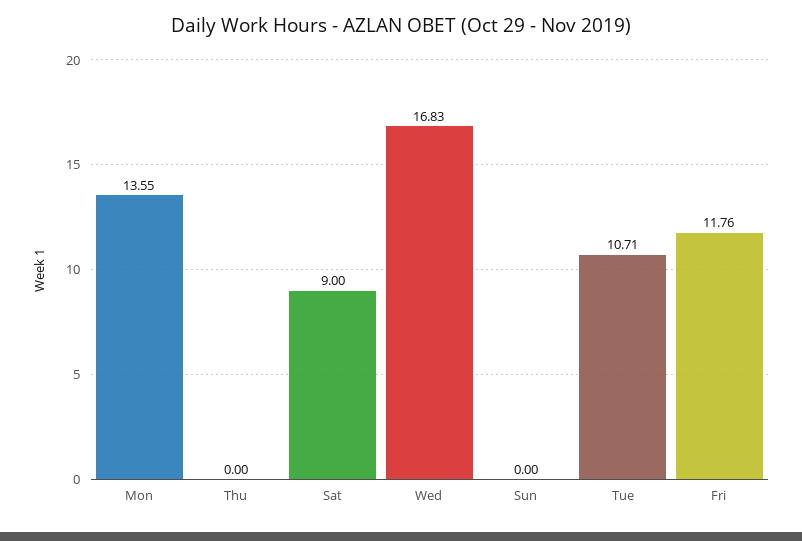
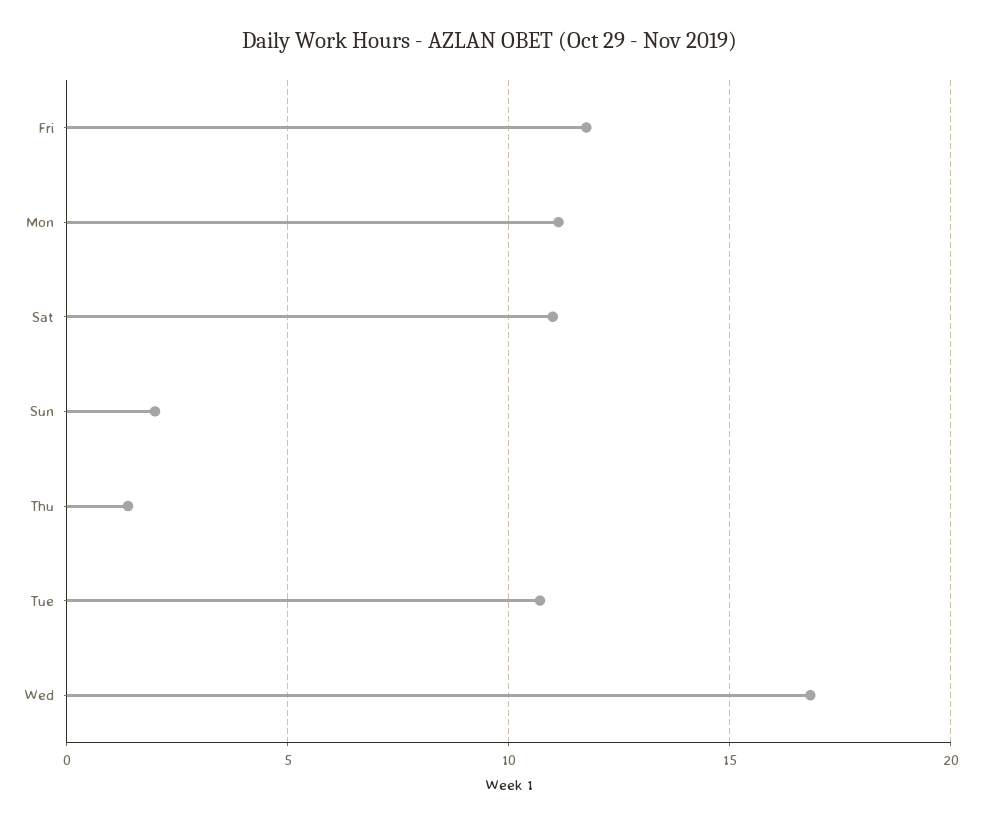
  {
-   "Mon": 13.55,
+   "Mon": 11,
-   "Thu": 0,
+   "Thu": 1.5,
-   "Sat": 9,
+   "Sat": 11,
    "Wed": 16.83,
-   "Sun": 0,
+   "Sun": 2,
    "Tue": 10.71,
    "Fri": 11.76
  }

